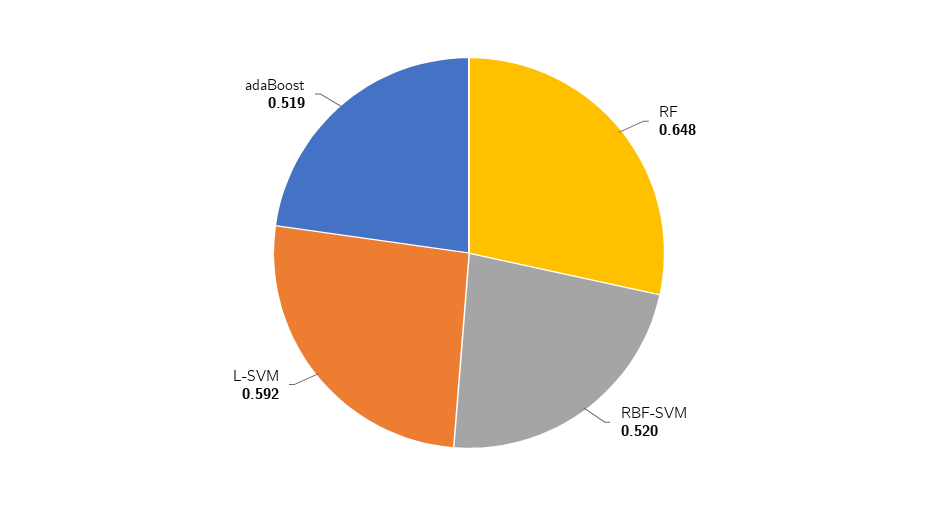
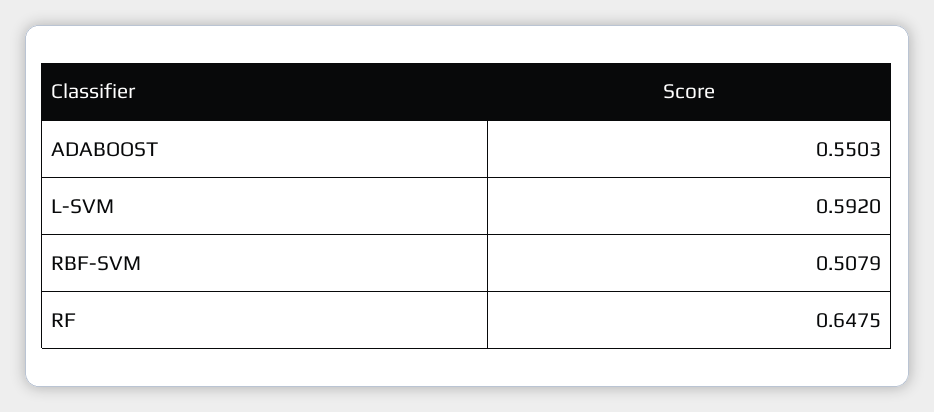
  {
    "RF": 0.6475,
-   "RBF-SVM": 0.52,
+   "RBF-SVM": 0.5079,
    "L-SVM": 0.592,
-   "adaBoost": 0.519
+   "adaBoost": 0.5503
  }

